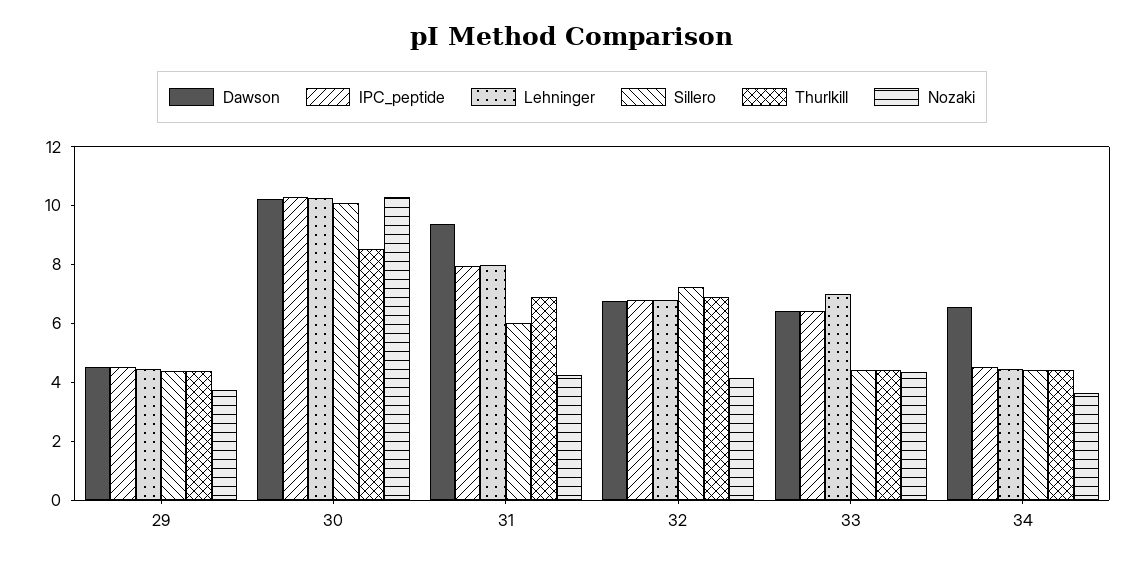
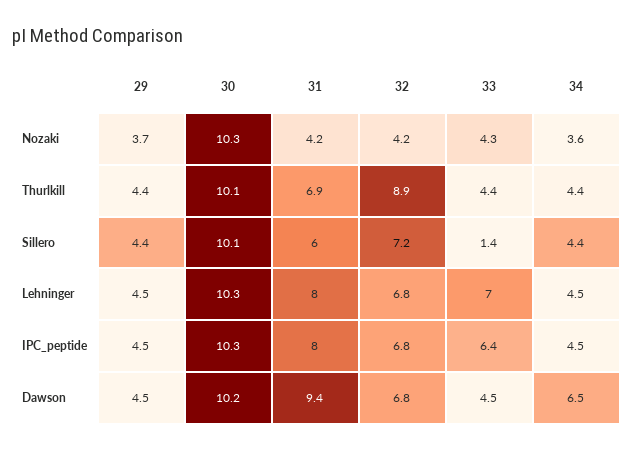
  {
    "Dawson": {
      "29": 4.5,
      "30": 10.2,
      "31": 9.4,
      "32": 6.8,
-     "33": 6.5,
+     "33": 4.5,
      "34": 6.5
    },
    "IPC_peptide": {
      "29": 4.5,
      "30": 10.3,
      "31": 8,
      "32": 6.8,
      "33": 6.4,
      "34": 4.5
    },
    "Lehninger": {
      "29": 4.5,
      "30": 10.3,
      "31": 8,
      "32": 6.8,
      "33": 7,
      "34": 4.5
    },
    "Sillero": {
      "29": 4.4,
      "30": 10.1,
      "31": 6,
      "32": 7.2,
-     "33": 4.5,
+     "33": 1.4,
      "34": 4.4
    },
    "Thurlkill": {
      "29": 4.4,
-     "30": 8.5,
+     "30": 10.1,
      "31": 6.9,
-     "32": 7,
+     "32": 8.9,
      "33": 4.4,
      "34": 4.4
    },
    "Nozaki": {
      "29": 3.7,
      "30": 10.3,
      "31": 4.2,
      "32": 4.2,
      "33": 4.3,
      "34": 3.6
    }
  }

